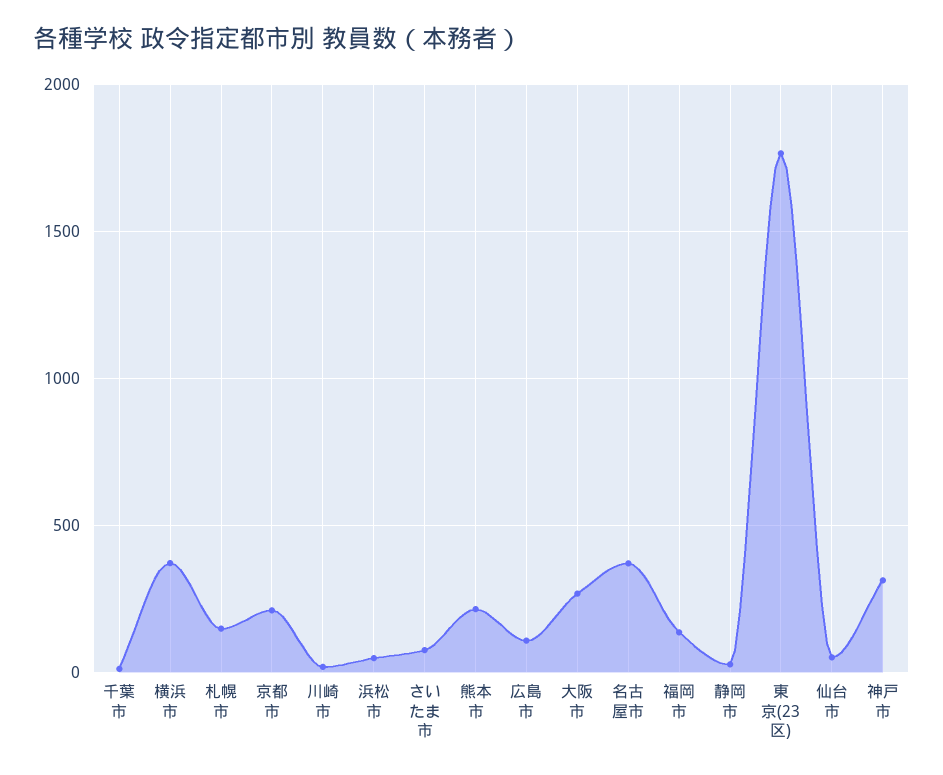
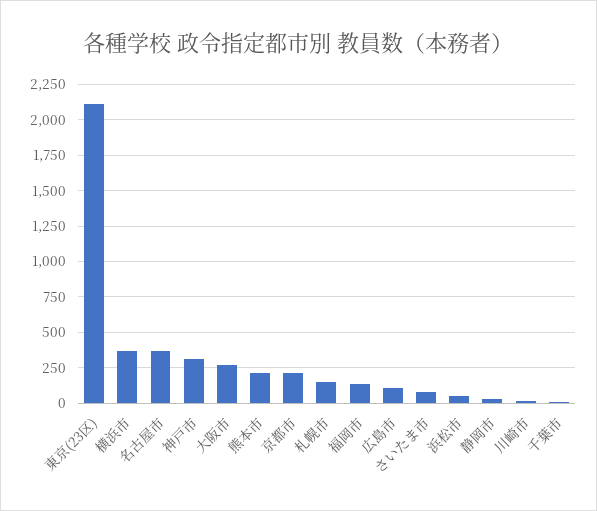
  {
    "千葉市": 0,
    "横浜市": 350,
    "札幌市": 150,
    "京都市": 200,
    "川崎市": 0,
    "浜松市": 50,
    "さいたま市": 100,
    "熊本市": 200,
    "広島市": 100,
    "大阪市": 250,
    "名古屋市": 350,
    "福岡市": 150,
    "静岡市": 50,
-   "東京(23区)": 1750,
+   "東京(23区)": 2100,
-   "仙台市": 50,
    "神戸市": 300
  }

